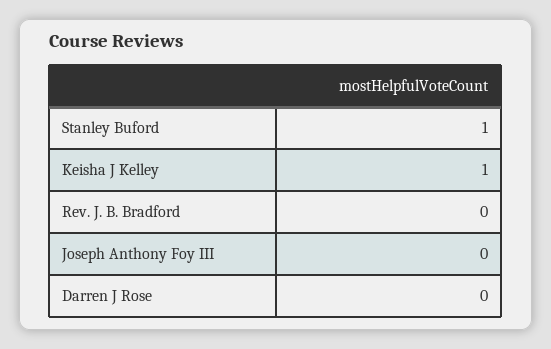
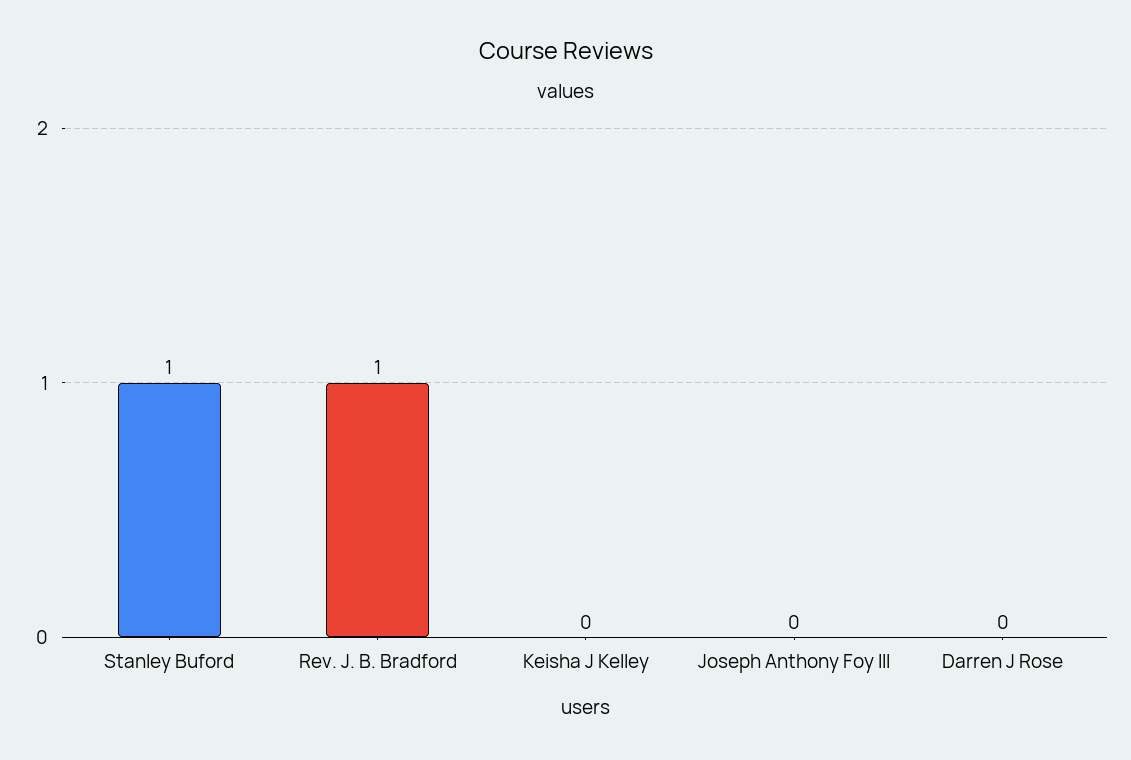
  {
    "Stanley Buford": 1,
-   "Keisha J Kelley": 1,
+   "Keisha J Kelley": 0,
-   "Rev. J. B. Bradford": 0,
+   "Rev. J. B. Bradford": 1,
    "Joseph Anthony Foy III": 0,
    "Darren J Rose": 0
  }

